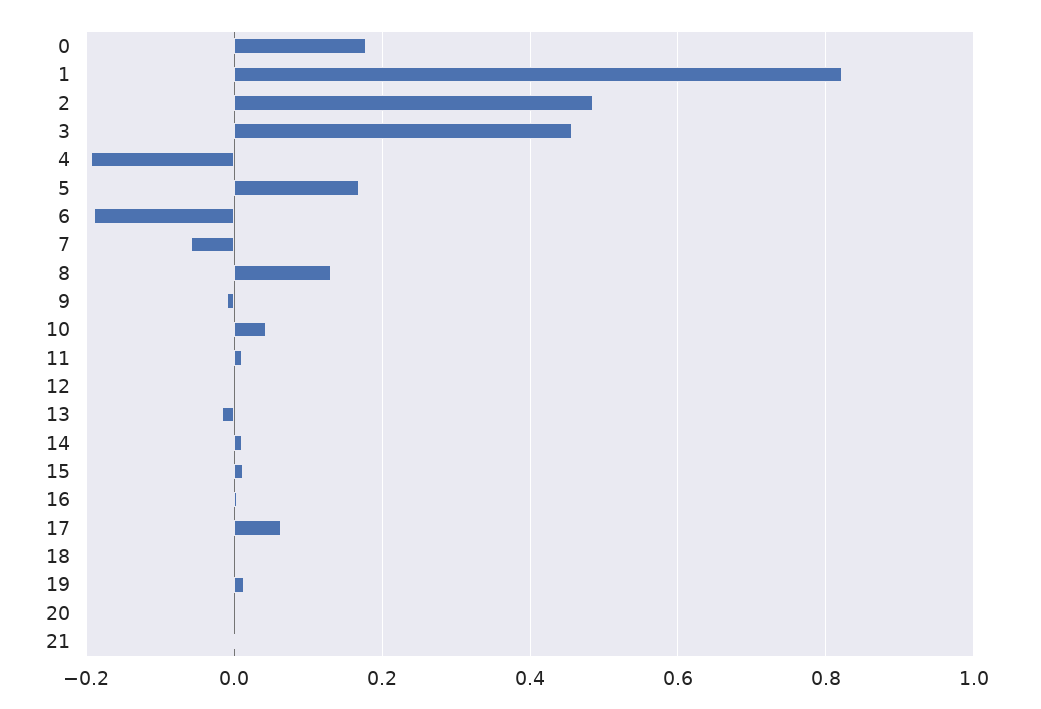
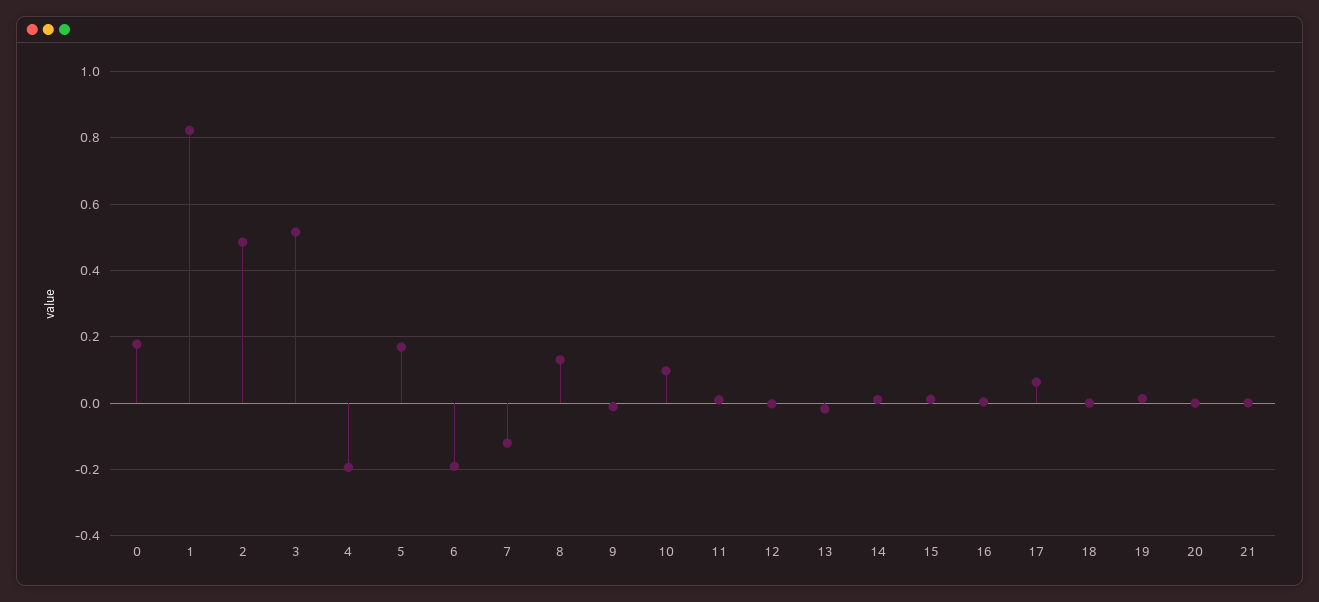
  {
    "0": 0.18,
    "1": 0.82,
    "2": 0.48,
-   "3": 0.46,
+   "3": 0.52,
    "4": -0.2,
    "5": 0.16,
    "6": -0.2,
-   "7": -0.06,
+   "7": -0.12,
    "8": 0.14,
    "9": -0.02,
-   "10": 0.04,
+   "10": 0.1,
    "11": 0.02,
    "12": 0,
    "13": -0.02,
    "14": 0.02,
    "15": 0.02,
    "16": 0,
    "17": 0.06,
    "18": 0,
    "19": 0.02,
    "20": 0,
    "21": 0
  }

